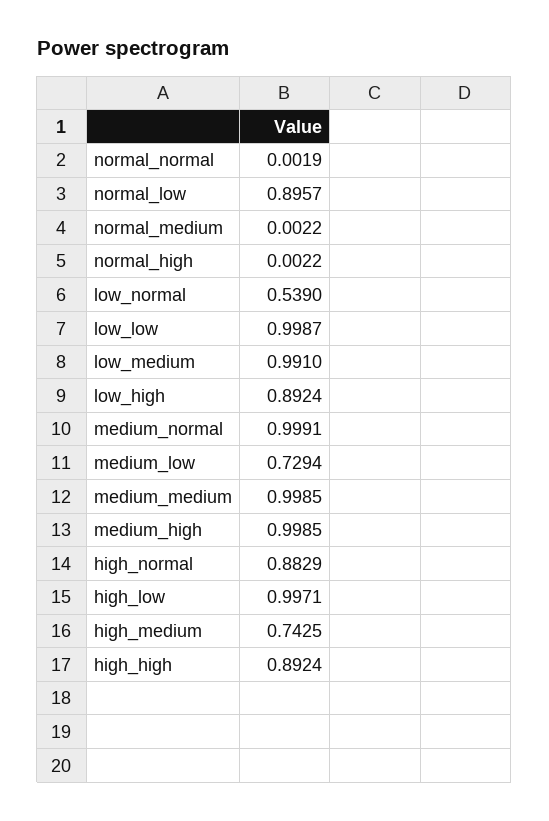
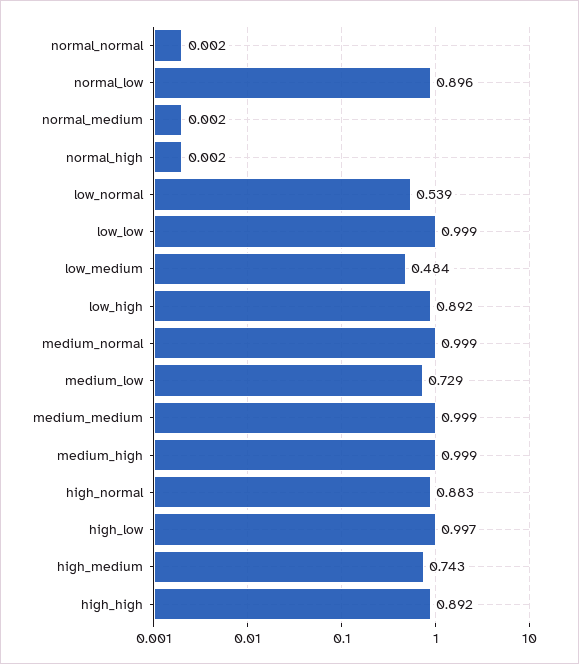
  {
    "normal_normal": 0.0019,
    "normal_low": 0.8957,
    "normal_medium": 0.0022,
    "normal_high": 0.0022,
    "low_normal": 0.539,
    "low_low": 0.9987,
-   "low_medium": 0.991,
+   "low_medium": 0.484,
    "low_high": 0.8924,
    "medium_normal": 0.9991,
    "medium_low": 0.7294,
    "medium_medium": 0.9985,
    "medium_high": 0.9985,
    "high_normal": 0.8829,
    "high_low": 0.9971,
    "high_medium": 0.7425,
    "high_high": 0.8924
  }

